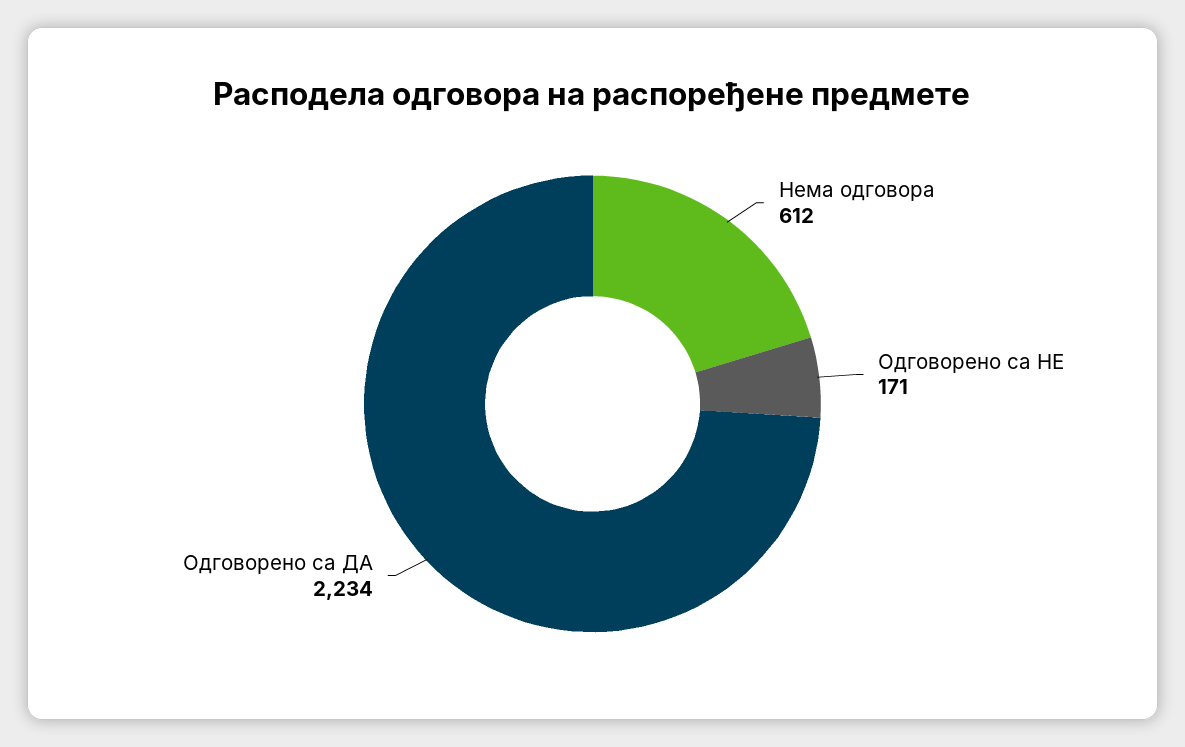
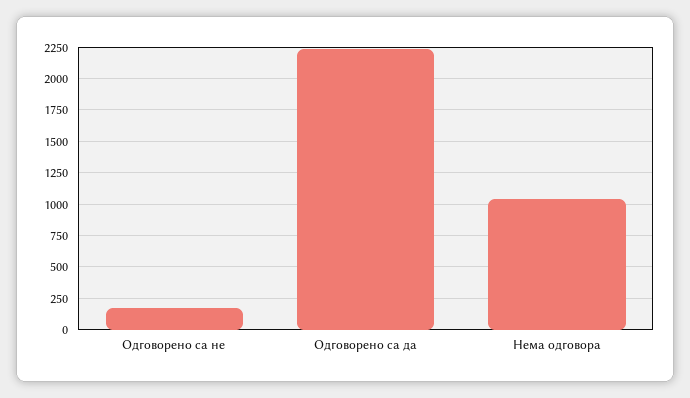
  {
-   "Нема одговора": 612,
+   "Нема одговора": 1050,
    "Одговорено са НЕ": 171,
    "Одговорено са ДА": 2234
  }

